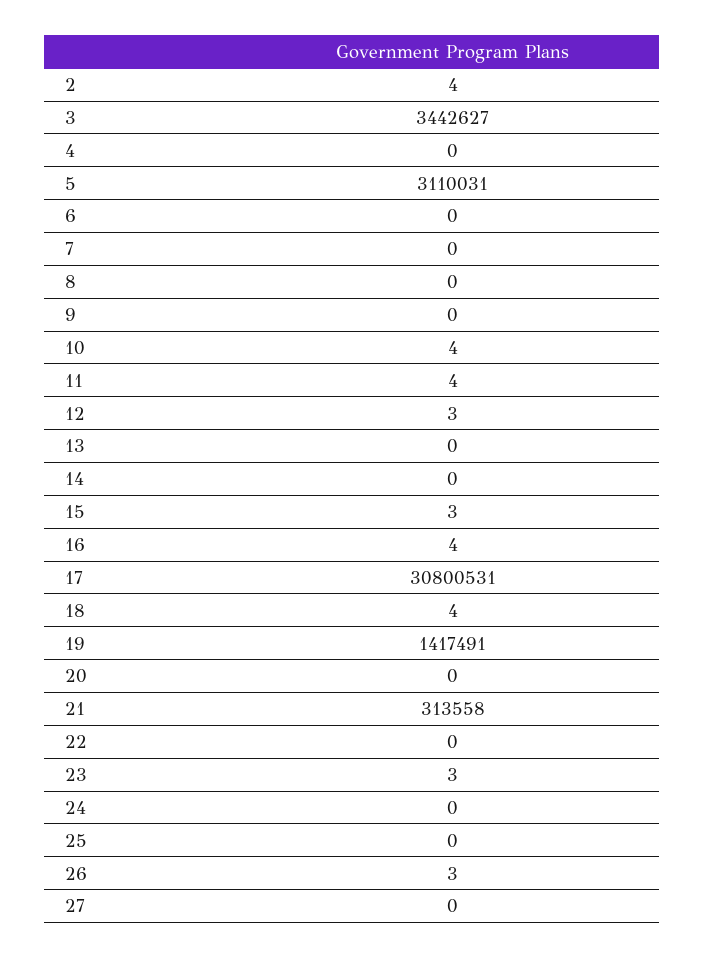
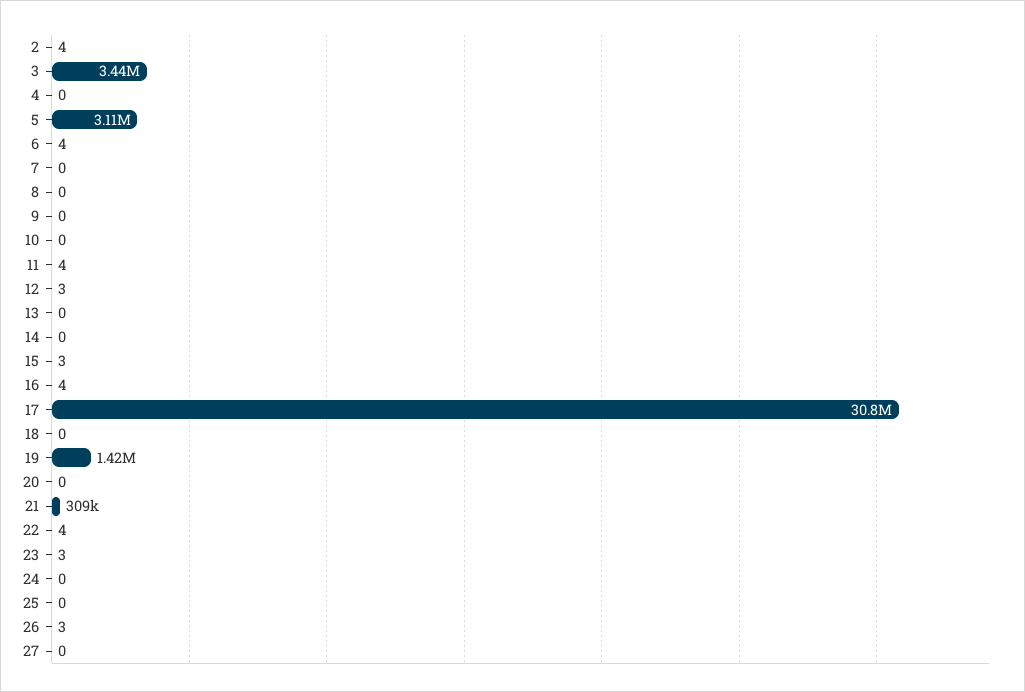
  {
    "2": 4,
    "3": 3442627,
    "4": 0,
    "5": 3110031,
-   "6": 0,
+   "6": 4,
    "7": 0,
    "8": 0,
    "9": 0,
-   "10": 4,
+   "10": 0,
    "11": 4,
    "12": 3,
    "13": 0,
    "14": 0,
    "15": 3,
    "16": 4,
    "17": 30800531,
-   "18": 4,
+   "18": 0,
    "19": 1417491,
    "20": 0,
-   "21": 313558,
+   "21": 309000,
-   "22": 0,
+   "22": 4,
    "23": 3,
    "24": 0,
    "25": 0,
    "26": 3,
    "27": 0
  }

